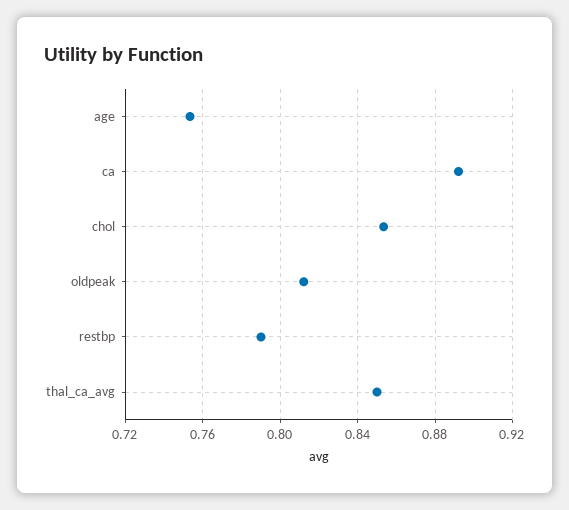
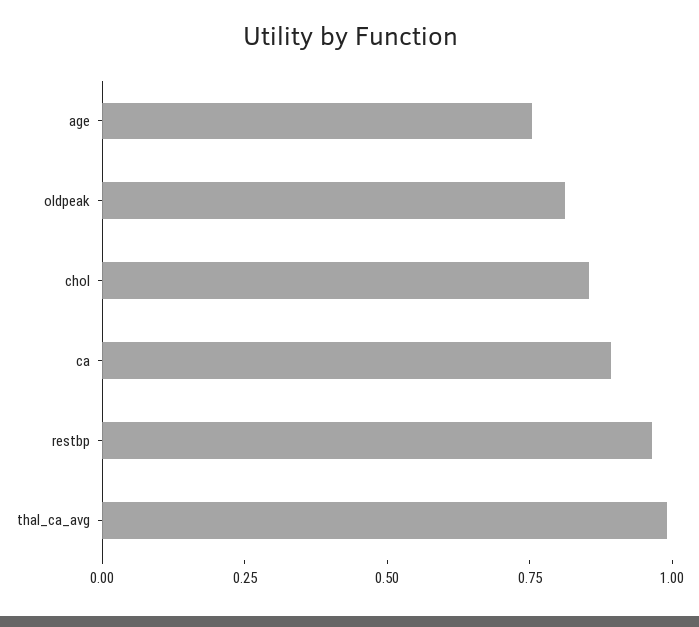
  {
    "age": 0.755,
    "ca": 0.89,
    "chol": 0.855,
    "oldpeak": 0.81,
-   "restbp": 0.79,
+   "restbp": 0.95,
-   "thal_ca_avg": 0.85
+   "thal_ca_avg": 1
  }

